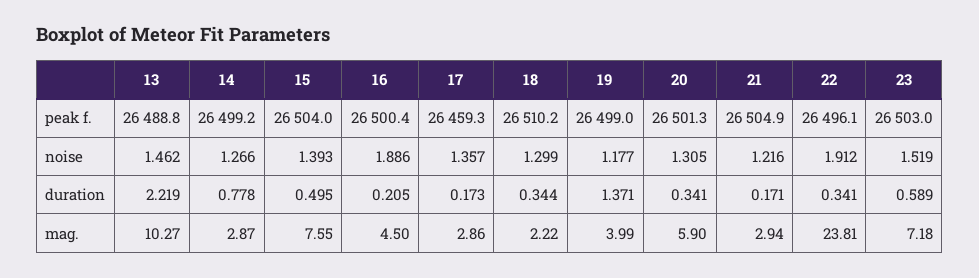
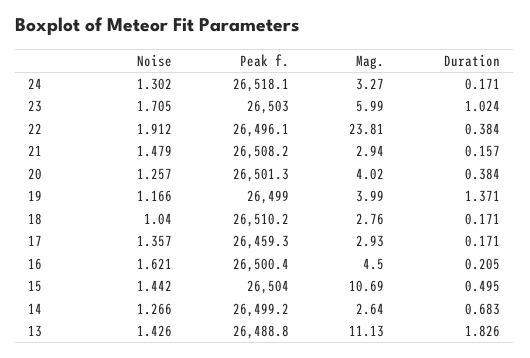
  {
    "13": {
      "peak f.": 26488.8,
-     "noise": 1.462,
+     "noise": 1.426,
-     "duration": 2.219,
+     "duration": 1.826,
-     "mag.": 10.27
+     "mag.": 11.13
    },
    "14": {
      "peak f.": 26499.2,
      "noise": 1.266,
-     "duration": 0.778,
+     "duration": 0.683,
-     "mag.": 2.87
+     "mag.": 2.64
    },
    "15": {
      "peak f.": 26504,
-     "noise": 1.393,
+     "noise": 1.442,
      "duration": 0.495,
-     "mag.": 7.55
+     "mag.": 10.69
    },
    "16": {
      "peak f.": 26500.4,
-     "noise": 1.886,
+     "noise": 1.621,
      "duration": 0.205,
      "mag.": 4.5
    },
    "17": {
      "peak f.": 26459.3,
      "noise": 1.357,
-     "duration": 0.173,
+     "duration": 0.171,
-     "mag.": 2.86
+     "mag.": 2.93
    },
    "18": {
      "peak f.": 26510.2,
-     "noise": 1.299,
+     "noise": 1.04,
-     "duration": 0.344,
+     "duration": 0.171,
-     "mag.": 2.22
+     "mag.": 2.76
    },
    "19": {
      "peak f.": 26499,
-     "noise": 1.177,
+     "noise": 1.166,
      "duration": 1.371,
      "mag.": 3.99
    },
    "20": {
      "peak f.": 26501.3,
-     "noise": 1.305,
+     "noise": 1.257,
-     "duration": 0.341,
+     "duration": 0.384,
-     "mag.": 5.9
+     "mag.": 4.02
    },
    "21": {
-     "peak f.": 26504.9,
+     "peak f.": 26508.2,
-     "noise": 1.216,
+     "noise": 1.479,
-     "duration": 0.171,
+     "duration": 0.157,
      "mag.": 2.94
    },
    "22": {
      "peak f.": 26496.1,
      "noise": 1.912,
-     "duration": 0.341,
+     "duration": 0.384,
      "mag.": 23.81
    },
    "23": {
      "peak f.": 26503,
-     "noise": 1.519,
+     "noise": 1.705,
-     "duration": 0.589,
+     "duration": 1.024,
-     "mag.": 7.18
+     "mag.": 5.99
-   }
+   },
+   "24": {
+     "noise": 1.302,
+     "peak f.": 26518.1,
+     "mag.": 3.27,
+     "duration": 0.171
+   }
  }

